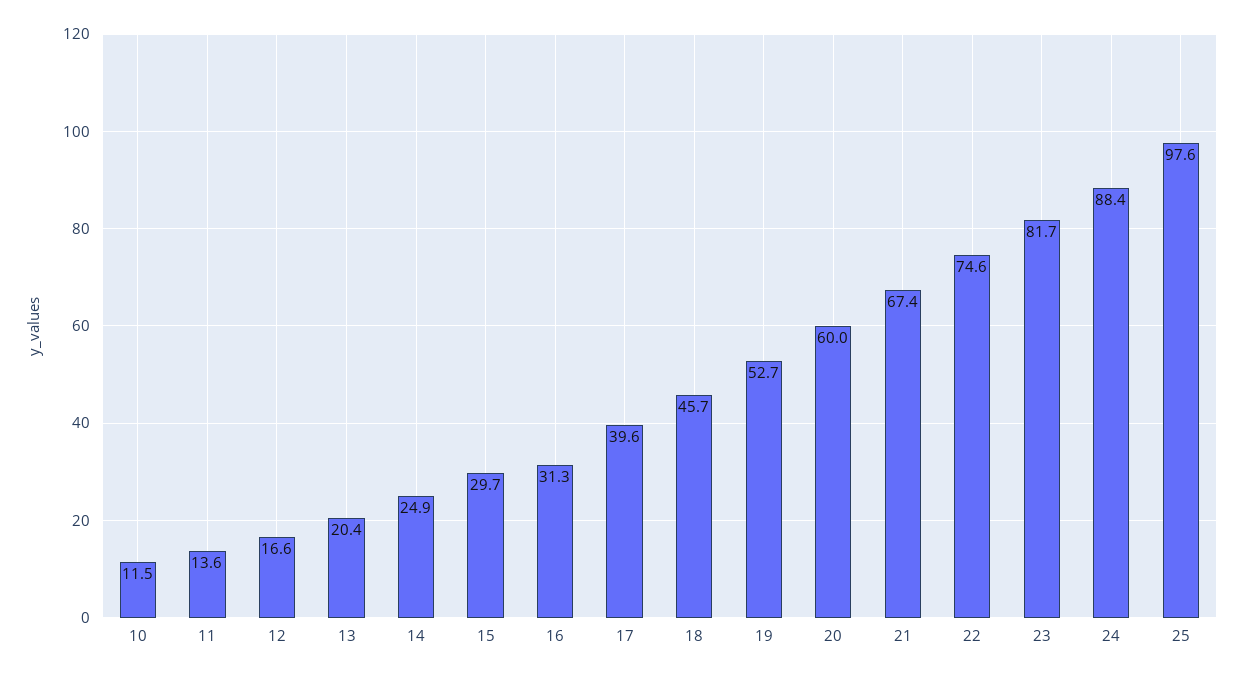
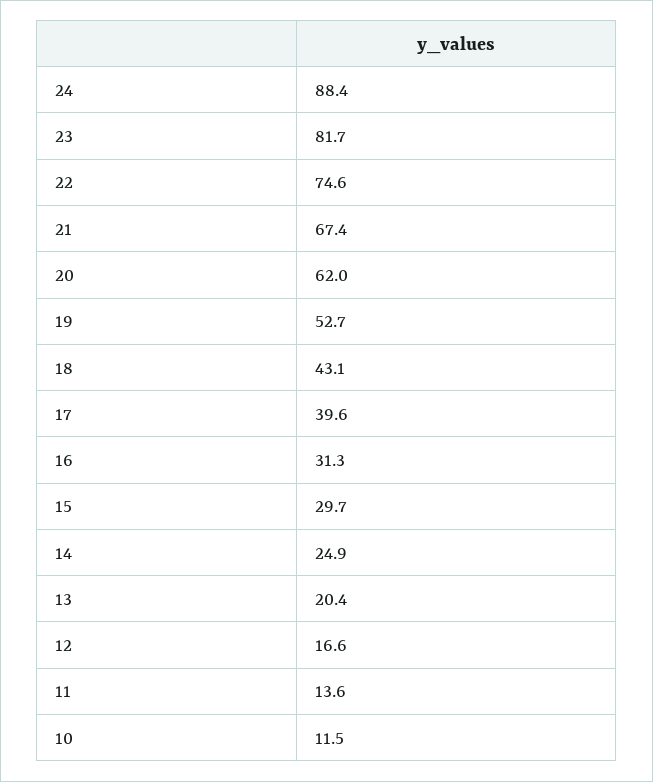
  {
    "10": 11.5,
    "11": 13.6,
    "12": 16.6,
    "13": 20.4,
    "14": 24.9,
    "15": 29.7,
    "16": 31.3,
    "17": 39.6,
-   "18": 45.7,
+   "18": 43.1,
    "19": 52.7,
-   "20": 60,
+   "20": 62,
    "21": 67.4,
    "22": 74.6,
    "23": 81.7,
-   "24": 88.4,
+   "24": 88.4
-   "25": 97.6
  }

